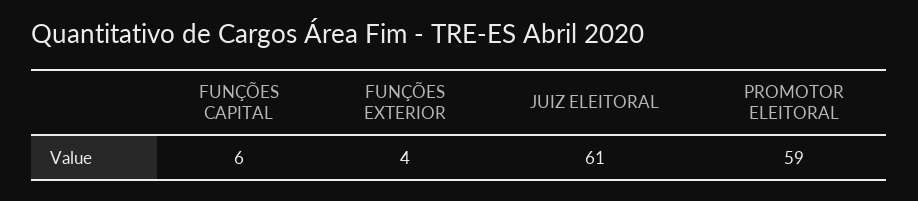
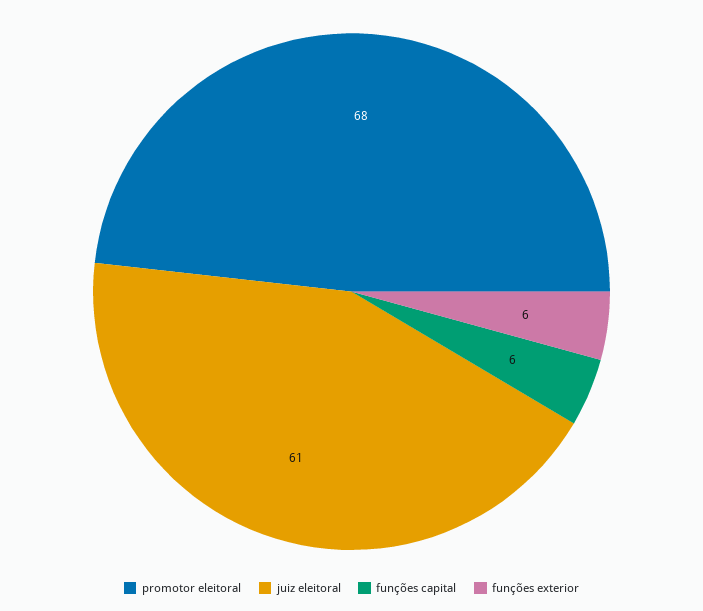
  {
    "FUNÇÕES CAPITAL": 6,
-   "FUNÇÕES EXTERIOR": 4,
+   "FUNÇÕES EXTERIOR": 6,
    "JUIZ ELEITORAL": 61,
-   "PROMOTOR ELEITORAL": 59
+   "PROMOTOR ELEITORAL": 68
  }

